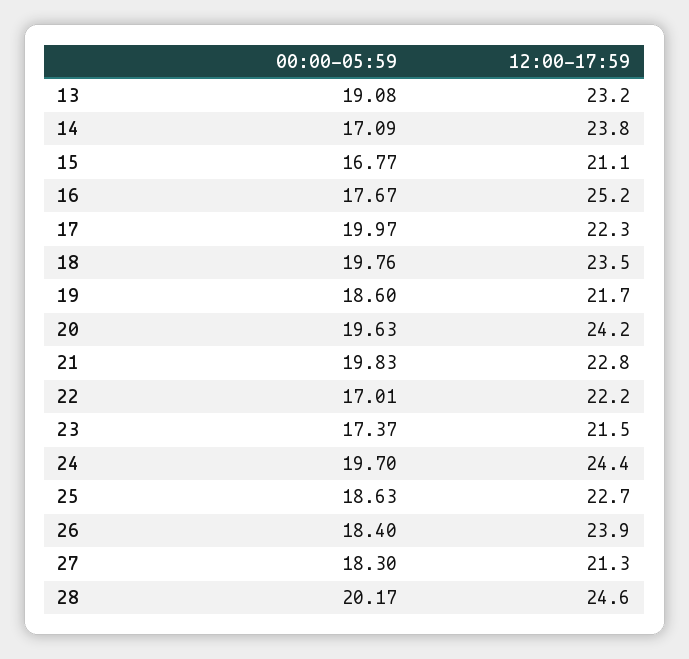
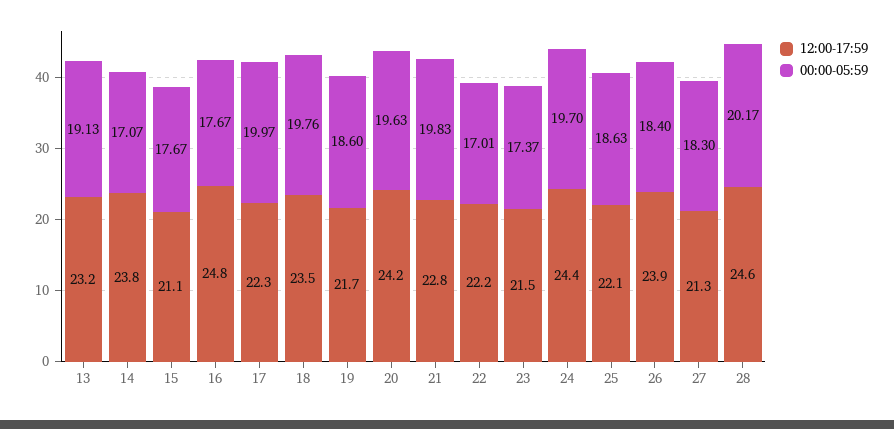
  {
    "00:00-05:59": {
-     "13": 19.08,
+     "13": 19.13,
-     "14": 17.09,
+     "14": 17.07,
-     "15": 16.77,
+     "15": 17.67,
      "16": 17.67,
      "17": 19.97,
      "18": 19.76,
      "19": 18.6,
      "20": 19.63,
      "21": 19.83,
      "22": 17.01,
      "23": 17.37,
      "24": 19.7,
      "25": 18.63,
      "26": 18.4,
      "27": 18.3,
      "28": 20.17
    },
    "12:00-17:59": {
      "13": 23.2,
      "14": 23.8,
      "15": 21.1,
-     "16": 25.2,
+     "16": 24.8,
      "17": 22.3,
      "18": 23.5,
      "19": 21.7,
      "20": 24.2,
      "21": 22.8,
      "22": 22.2,
      "23": 21.5,
      "24": 24.4,
-     "25": 22.7,
+     "25": 22.1,
      "26": 23.9,
      "27": 21.3,
      "28": 24.6
    }
  }

